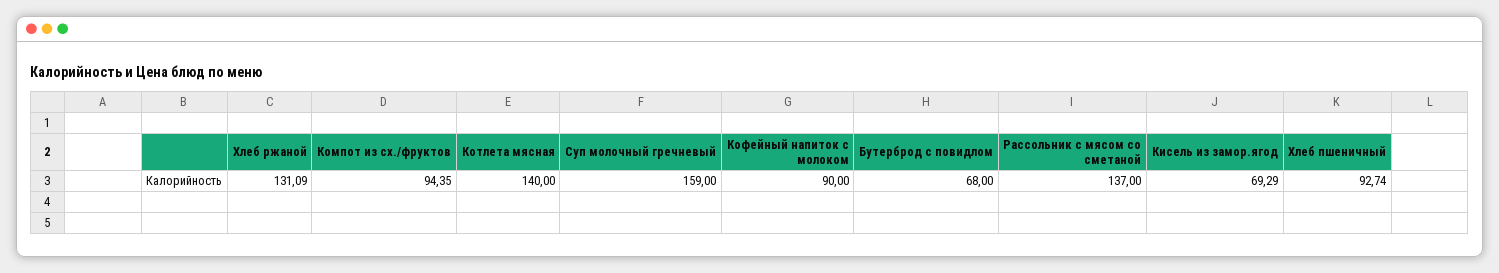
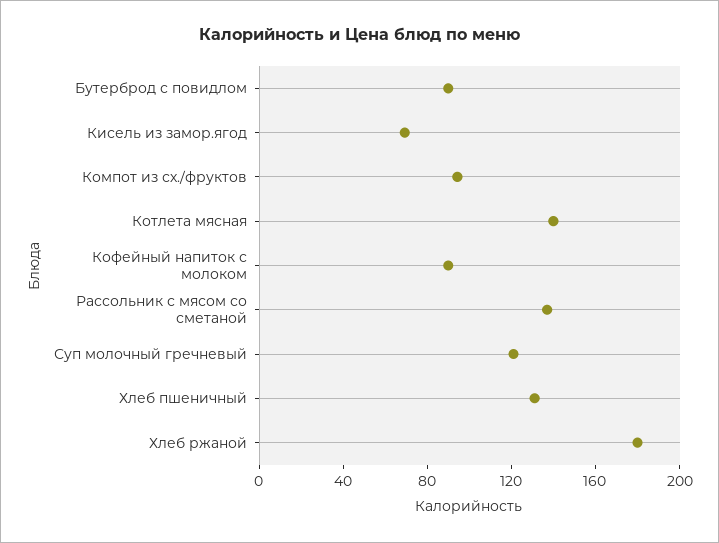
  {
-   "Хлеб ржаной": 131.09,
+   "Хлеб ржаной": 180,
    "Компот из сх./фруктов": 94.35,
    "Котлета мясная": 140,
-   "Суп молочный гречневый": 159,
+   "Суп молочный гречневый": 120,
    "Кофейный напиток с молоком": 90,
-   "Бутерброд с повидлом": 68,
+   "Бутерброд с повидлом": 90,
    "Рассольник с мясом со сметаной": 137,
    "Кисель из замор.ягод": 69.29,
-   "Хлеб пшеничный": 92.74
+   "Хлеб пшеничный": 130
  }

